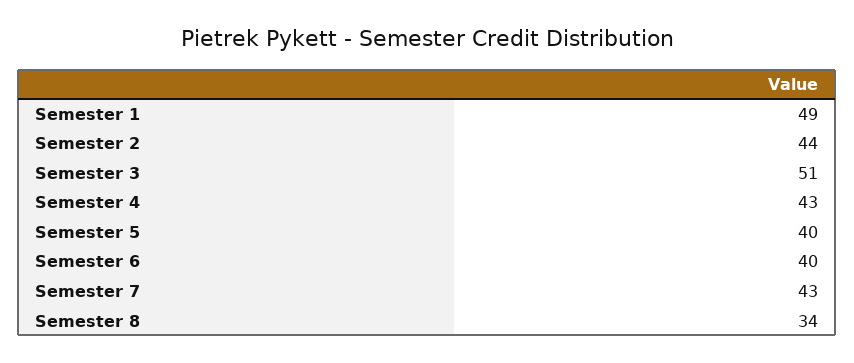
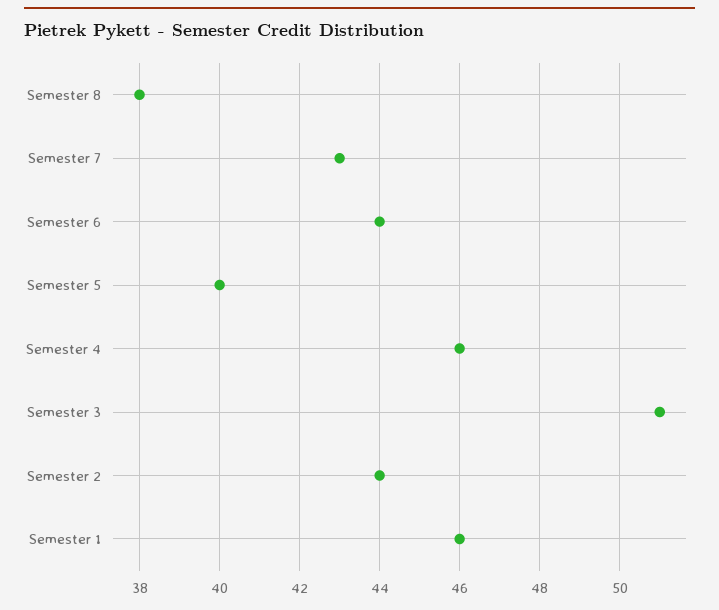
  {
-   "Semester 1": 49,
+   "Semester 1": 46,
    "Semester 2": 44,
    "Semester 3": 51,
-   "Semester 4": 43,
+   "Semester 4": 46,
    "Semester 5": 40,
-   "Semester 6": 40,
+   "Semester 6": 44,
    "Semester 7": 43,
-   "Semester 8": 34
+   "Semester 8": 38
  }

